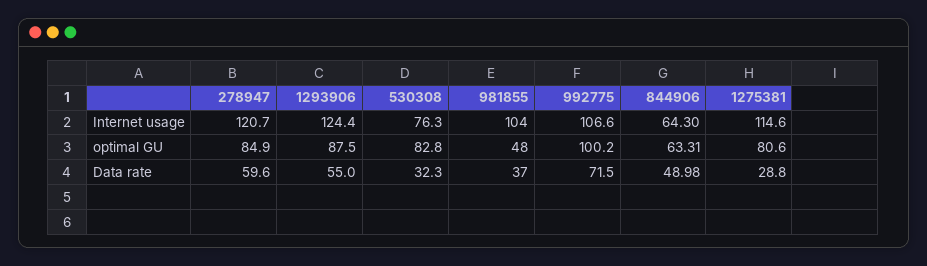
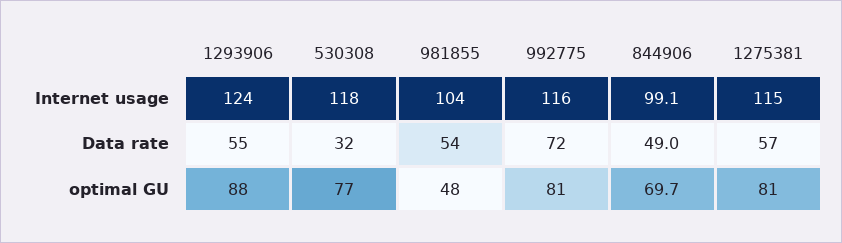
  {
-   "278947": {
-     "Internet usage": 120.7,
-     "optimal GU": 84.9,
-     "Data rate": 59.6
-   },
    "1293906": {
      "Internet usage": 124.4,
      "optimal GU": 87.5,
      "Data rate": 55
    },
    "530308": {
-     "Internet usage": 76.3,
+     "Internet usage": 118,
-     "optimal GU": 82.8,
+     "optimal GU": 77,
      "Data rate": 32.3
    },
    "981855": {
      "Internet usage": 104,
      "optimal GU": 48,
-     "Data rate": 37
+     "Data rate": 54
    },
    "992775": {
-     "Internet usage": 106.6,
+     "Internet usage": 116,
-     "optimal GU": 100.2,
+     "optimal GU": 81,
      "Data rate": 71.5
    },
    "844906": {
-     "Internet usage": 64.3,
+     "Internet usage": 99.1,
-     "optimal GU": 63.31,
+     "optimal GU": 69.7,
      "Data rate": 48.98
    },
    "1275381": {
      "Internet usage": 114.6,
      "optimal GU": 80.6,
-     "Data rate": 28.8
+     "Data rate": 57
    }
  }

